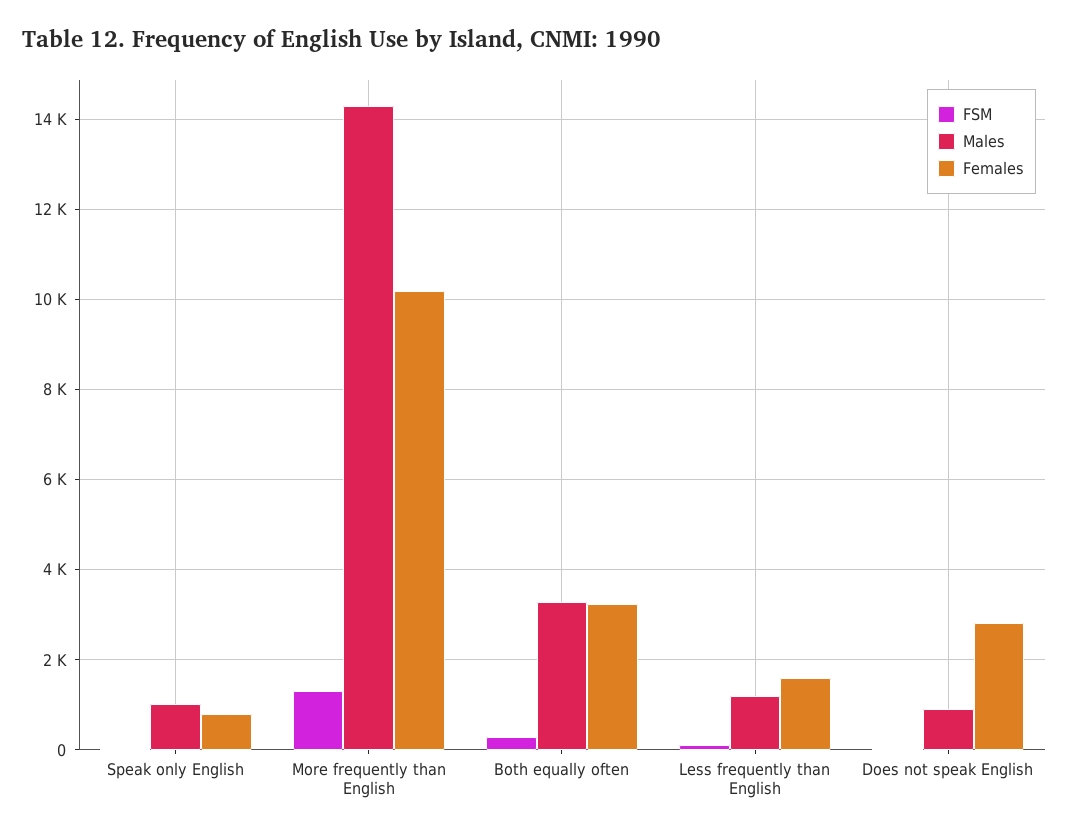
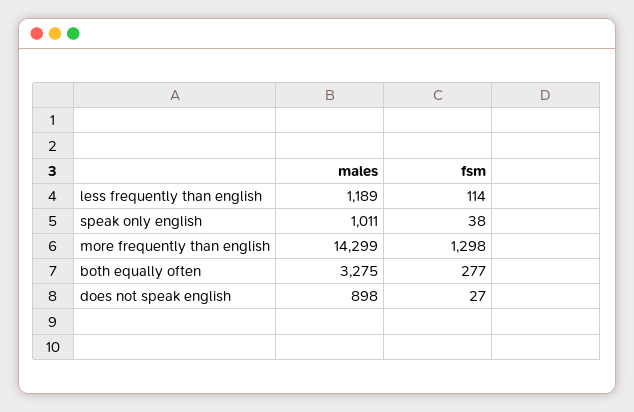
  {
    "FSM": {
      "Speak only English": 38,
      "More frequently than English": 1298,
      "Both equally often": 277,
      "Less frequently than English": 114,
      "Does not speak English": 27
    },
    "Males": {
      "Speak only English": 1011,
      "More frequently than English": 14299,
      "Both equally often": 3275,
      "Less frequently than English": 1189,
      "Does not speak English": 898
-   },
+   }
-   "Females": {
-     "Speak only English": 800,
-     "More frequently than English": 10200,
-     "Both equally often": 3200,
-     "Less frequently than English": 1600,
-     "Does not speak English": 2800
-   }
  }

